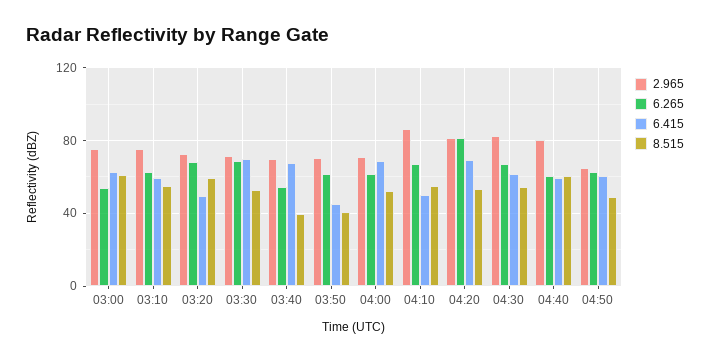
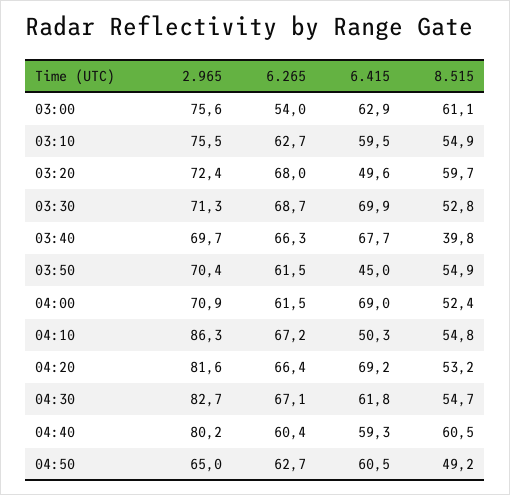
  {
    "2.965": {
      "03:00": 75.6,
      "03:10": 75.5,
      "03:20": 72.4,
      "03:30": 71.3,
      "03:40": 69.7,
      "03:50": 70.4,
      "04:00": 70.9,
      "04:10": 86.3,
      "04:20": 81.6,
      "04:30": 82.7,
      "04:40": 80.2,
      "04:50": 65
    },
    "6.265": {
      "03:00": 54,
      "03:10": 62.7,
      "03:20": 68,
      "03:30": 68.7,
-     "03:40": 55,
+     "03:40": 66.3,
      "03:50": 61.5,
      "04:00": 61.5,
      "04:10": 67.2,
-     "04:20": 80,
+     "04:20": 66.4,
      "04:30": 67.1,
      "04:40": 60.4,
      "04:50": 62.7
    },
    "6.415": {
      "03:00": 62.9,
      "03:10": 59.5,
      "03:20": 49.6,
      "03:30": 69.9,
      "03:40": 67.7,
      "03:50": 45,
      "04:00": 69,
      "04:10": 50.3,
      "04:20": 69.2,
      "04:30": 61.8,
      "04:40": 59.3,
      "04:50": 60.5
    },
    "8.515": {
      "03:00": 61.1,
      "03:10": 54.9,
      "03:20": 59.7,
      "03:30": 52.8,
      "03:40": 39.8,
-     "03:50": 40,
+     "03:50": 54.9,
      "04:00": 52.4,
      "04:10": 54.8,
      "04:20": 53.2,
      "04:30": 54.7,
      "04:40": 60.5,
      "04:50": 49.2
    }
  }

